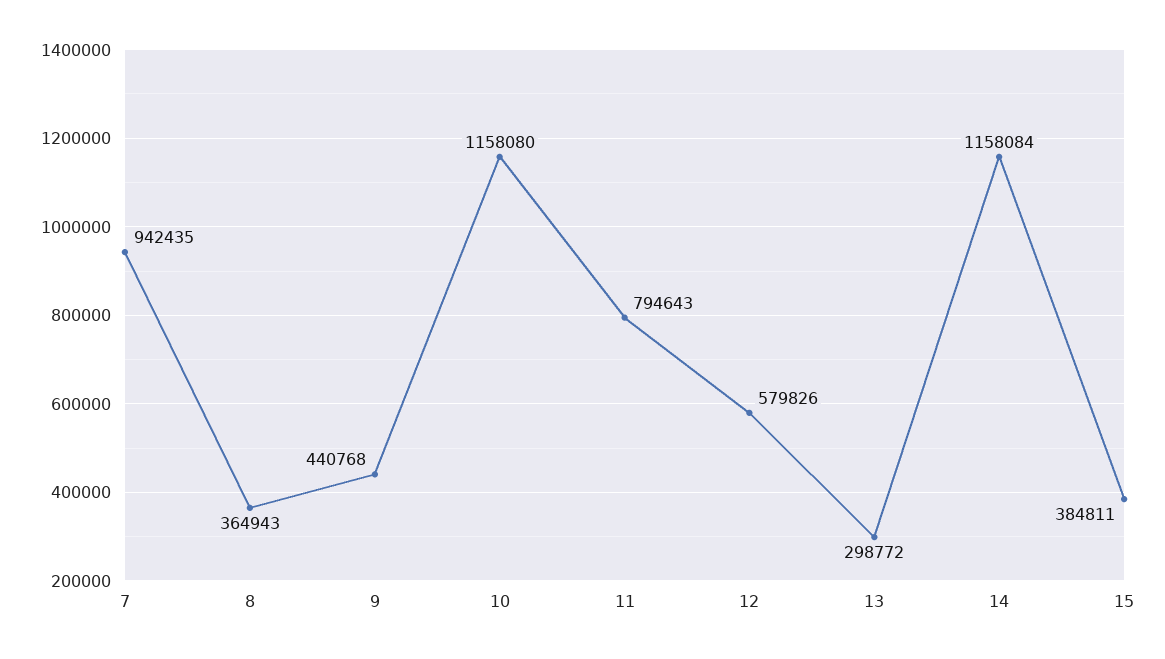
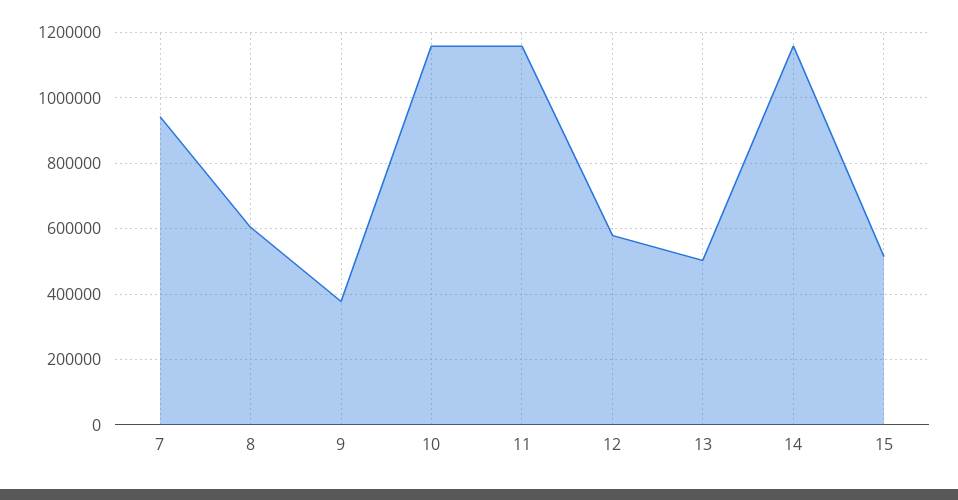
  {
    "7": 942435,
-   "8": 364943,
+   "8": 600000,
-   "9": 440768,
+   "9": 380000,
    "10": 1158080,
-   "11": 794643,
+   "11": 1160000,
    "12": 579826,
-   "13": 298772,
+   "13": 500000,
    "14": 1158084,
-   "15": 384811
+   "15": 520000
  }

